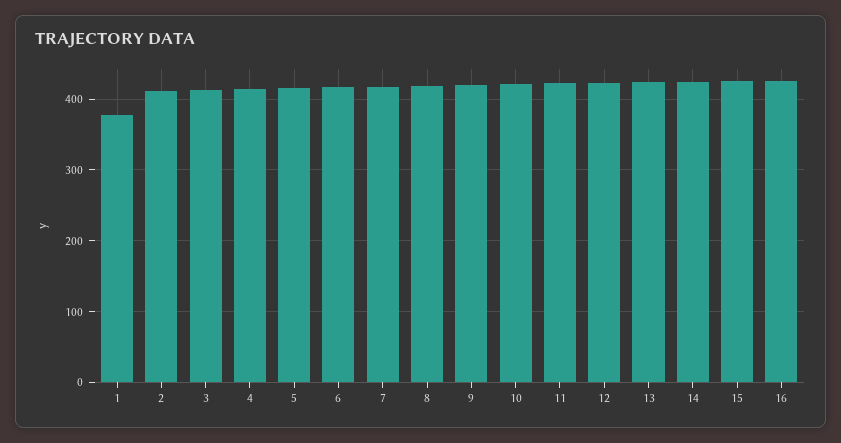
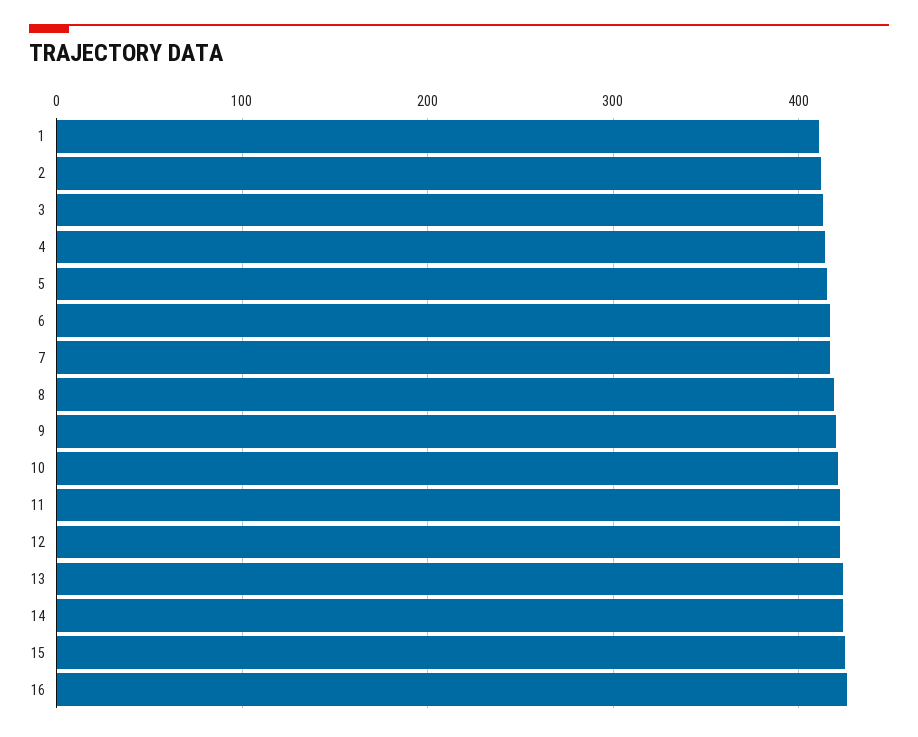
  {
-   "1": 380,
+   "1": 410,
    "2": 410,
    "3": 410,
    "4": 410,
    "5": 420,
    "6": 420,
    "7": 420,
    "8": 420,
    "9": 420,
    "10": 420,
    "11": 420,
    "12": 420,
    "13": 420,
    "14": 420,
    "15": 430,
    "16": 430
  }

